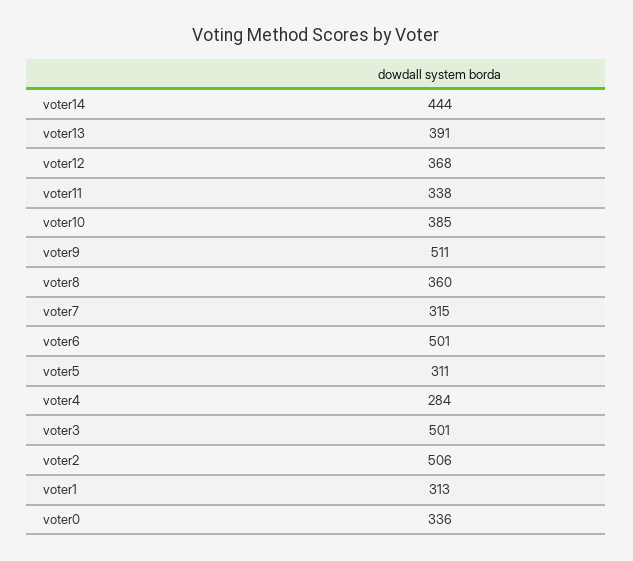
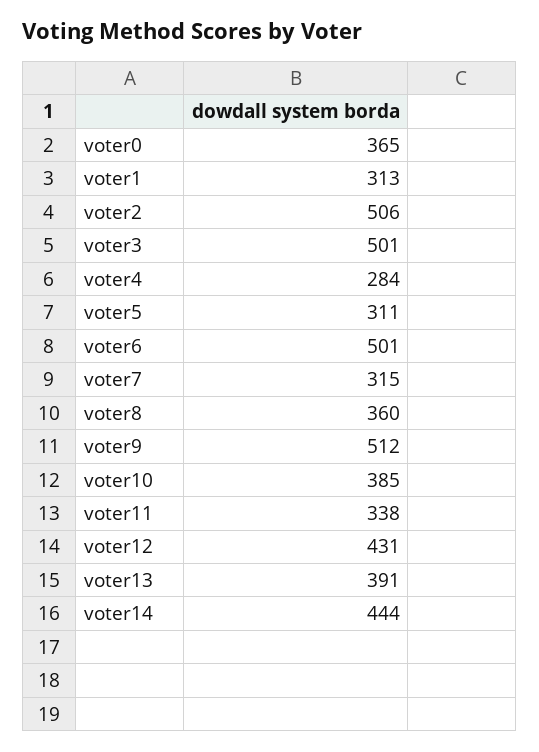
  {
    "voter14": 444,
    "voter13": 391,
-   "voter12": 368,
+   "voter12": 431,
    "voter11": 338,
    "voter10": 385,
-   "voter9": 511,
+   "voter9": 512,
    "voter8": 360,
    "voter7": 315,
    "voter6": 501,
    "voter5": 311,
    "voter4": 284,
    "voter3": 501,
    "voter2": 506,
    "voter1": 313,
-   "voter0": 336
+   "voter0": 365
  }

